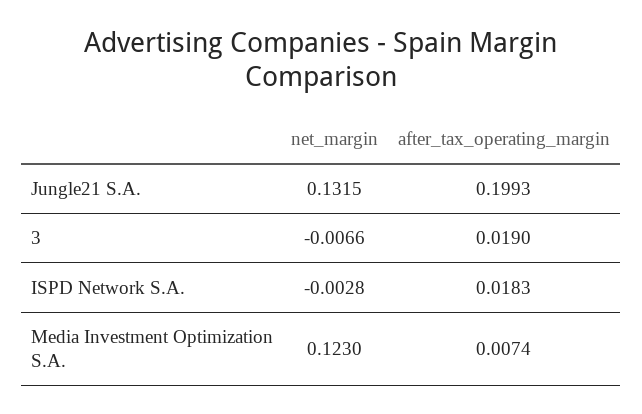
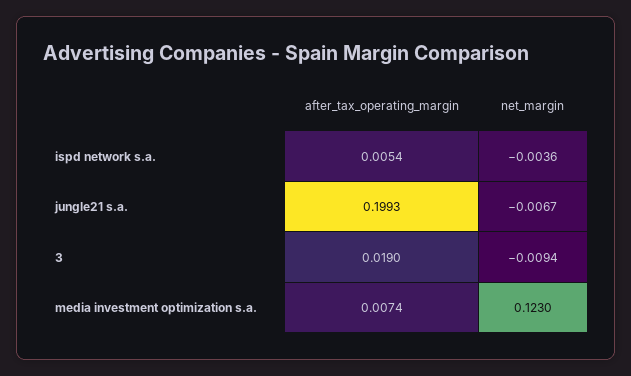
  {
    "net_margin": {
-     "Jungle21 S.A.": 0.1315,
+     "Jungle21 S.A.": -0.0067,
-     "3": -0.0066,
+     "3": -0.0094,
-     "ISPD Network S.A.": -0.0028,
+     "ISPD Network S.A.": -0.0036,
      "Media Investment Optimization S.A.": 0.123
    },
    "after_tax_operating_margin": {
      "Jungle21 S.A.": 0.1993,
      "3": 0.019,
-     "ISPD Network S.A.": 0.0183,
+     "ISPD Network S.A.": 0.0054,
      "Media Investment Optimization S.A.": 0.0074
    }
  }

